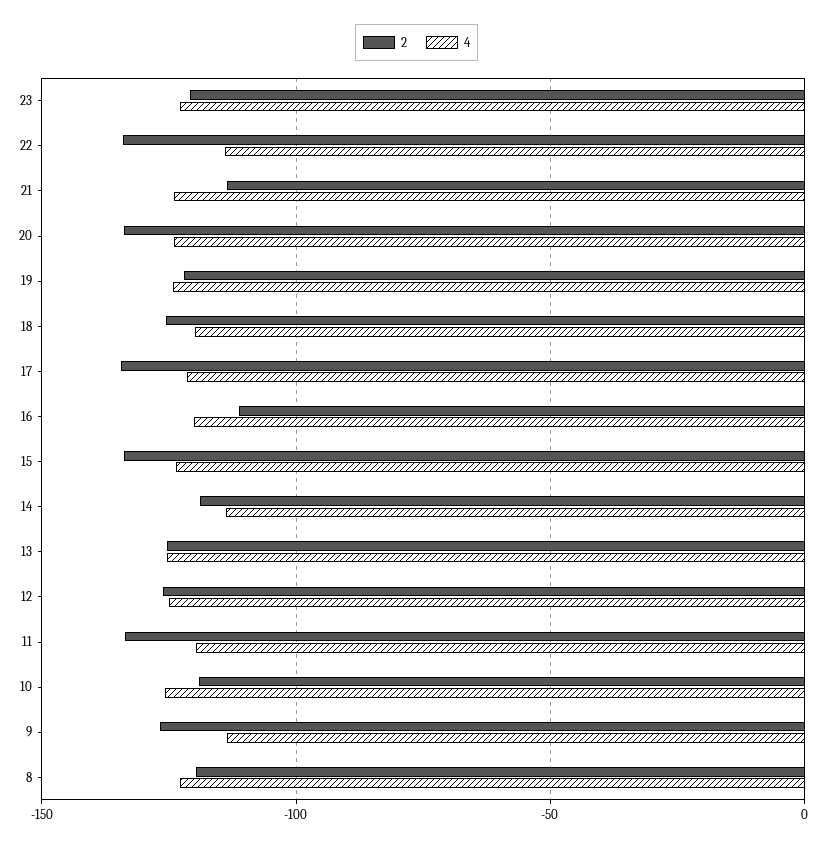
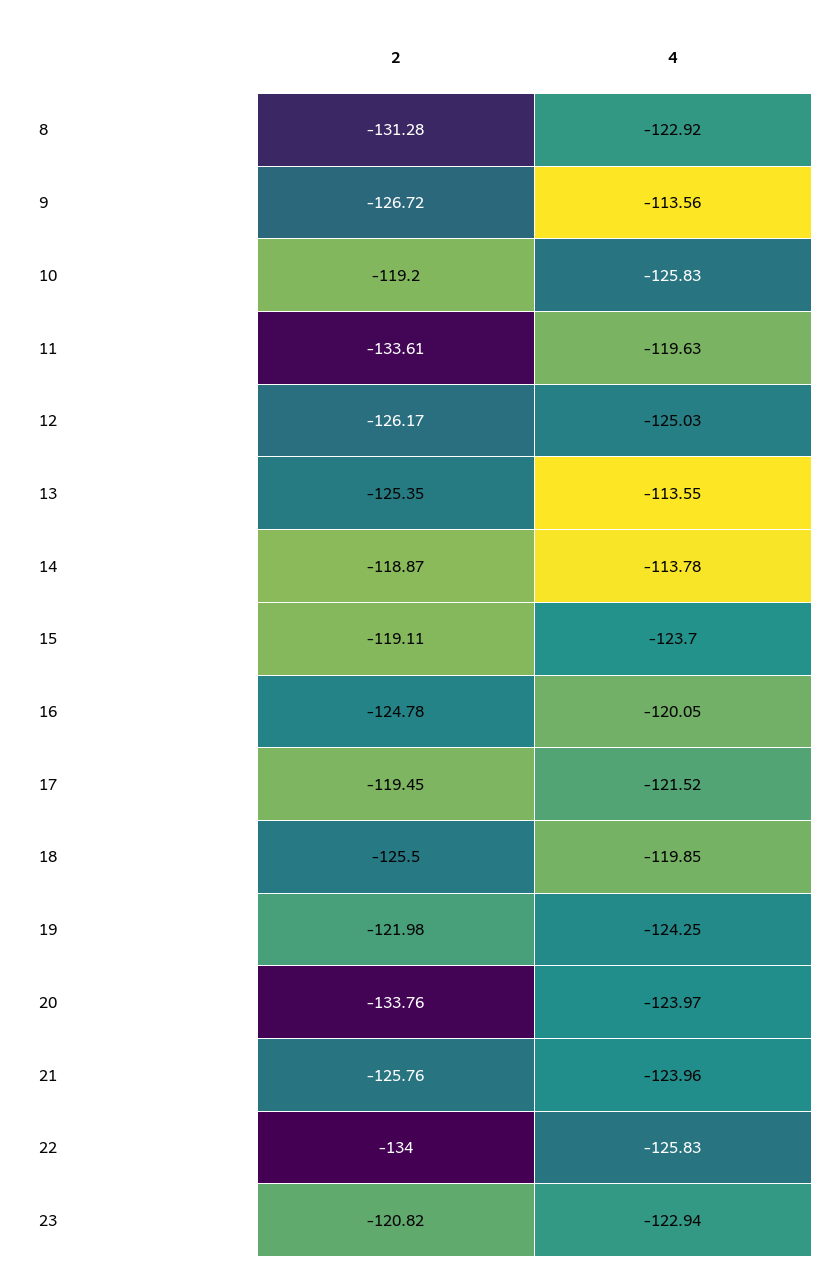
  {
    "2": {
      "23": -120.82,
      "22": -134,
-     "21": -115,
+     "21": -125.76,
      "20": -133.76,
      "19": -121.98,
      "18": -125.5,
-     "17": -135,
+     "17": -119.45,
-     "16": -110,
+     "16": -124.78,
-     "15": -135,
+     "15": -119.11,
      "14": -118.87,
      "13": -125.35,
      "12": -126.17,
      "11": -133.61,
      "10": -119.2,
      "9": -126.72,
-     "8": -120
+     "8": -131.28
    },
    "4": {
      "23": -122.94,
-     "22": -115,
+     "22": -125.83,
      "21": -123.96,
      "20": -123.97,
      "19": -124.25,
      "18": -119.85,
      "17": -121.52,
      "16": -120.05,
      "15": -123.7,
      "14": -113.78,
-     "13": -125,
+     "13": -113.55,
      "12": -125.03,
      "11": -119.63,
      "10": -125.83,
      "9": -113.56,
      "8": -122.92
    }
  }

